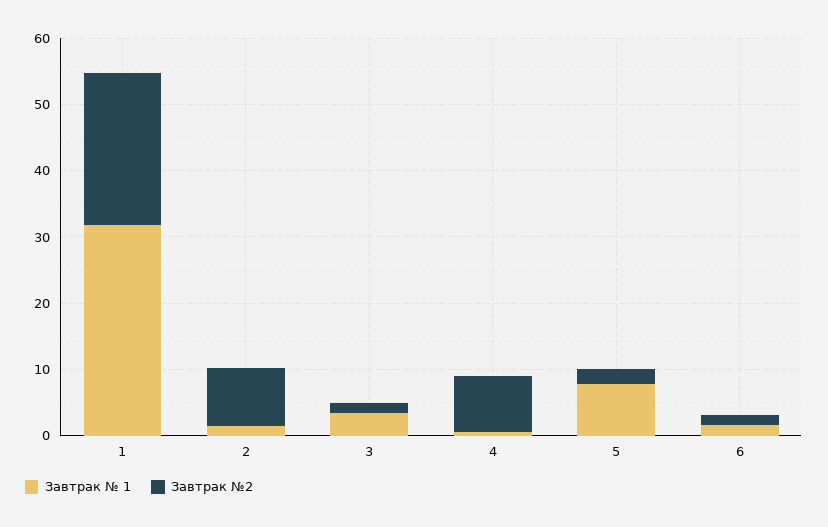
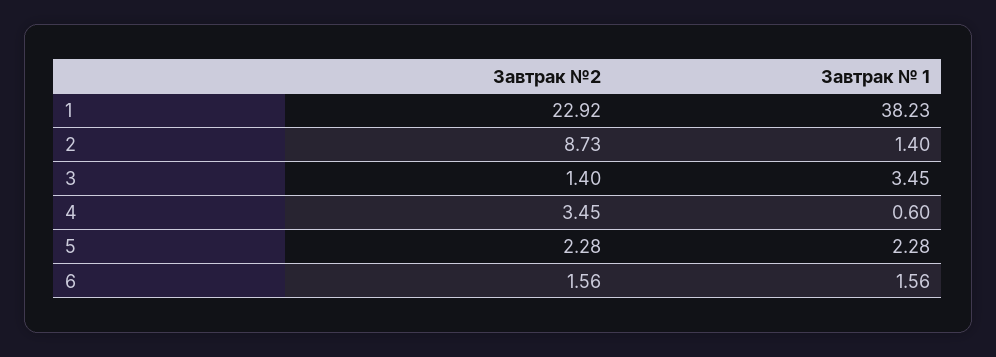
  {
    "Завтрак № 1": {
-     "1": 32,
+     "1": 38.23,
      "2": 1.4,
      "3": 3.45,
      "4": 0.6,
-     "5": 8,
+     "5": 2.28,
      "6": 1.56
    },
    "Завтрак №2": {
      "1": 22.92,
      "2": 8.73,
      "3": 1.4,
-     "4": 8,
+     "4": 3.45,
      "5": 2.28,
      "6": 1.56
    }
  }

